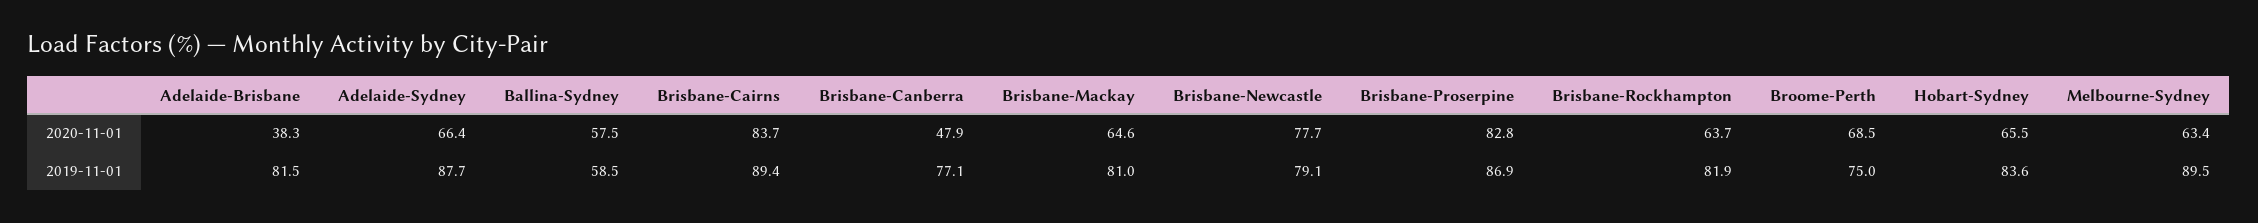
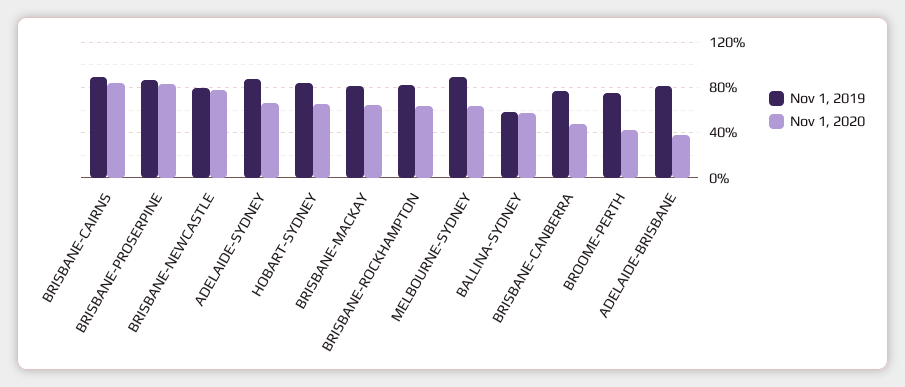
  {
    "2020-11-01": {
      "Adelaide-Brisbane": 38.3,
      "Adelaide-Sydney": 66.4,
      "Ballina-Sydney": 57.5,
      "Brisbane-Cairns": 83.7,
      "Brisbane-Canberra": 47.9,
      "Brisbane-Mackay": 64.6,
      "Brisbane-Newcastle": 77.7,
      "Brisbane-Proserpine": 82.8,
      "Brisbane-Rockhampton": 63.7,
-     "Broome-Perth": 68.5,
+     "Broome-Perth": 40,
      "Hobart-Sydney": 65.5,
      "Melbourne-Sydney": 63.4
    },
    "2019-11-01": {
      "Adelaide-Brisbane": 81.5,
      "Adelaide-Sydney": 87.7,
      "Ballina-Sydney": 58.5,
      "Brisbane-Cairns": 89.4,
      "Brisbane-Canberra": 77.1,
      "Brisbane-Mackay": 81,
      "Brisbane-Newcastle": 79.1,
      "Brisbane-Proserpine": 86.9,
      "Brisbane-Rockhampton": 81.9,
      "Broome-Perth": 75,
      "Hobart-Sydney": 83.6,
      "Melbourne-Sydney": 89.5
    }
  }

